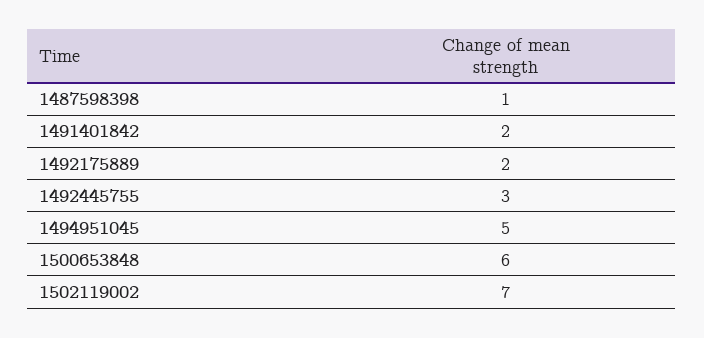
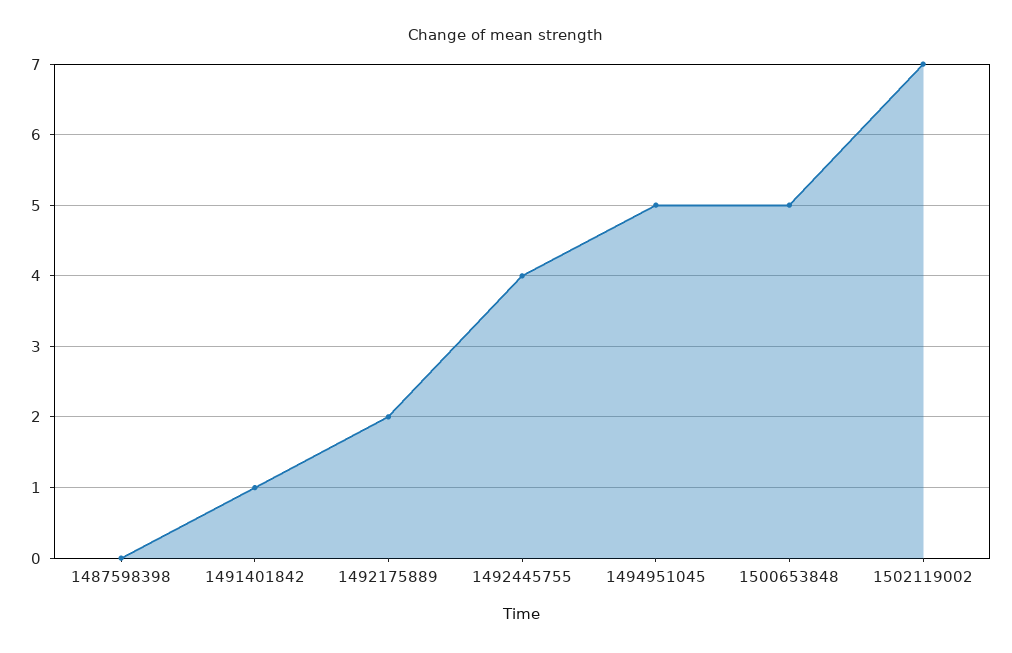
  {
-   "1487598398": 1,
+   "1487598398": 0,
-   "1491401842": 2,
+   "1491401842": 1,
    "1492175889": 2,
-   "1492445755": 3,
+   "1492445755": 4,
    "1494951045": 5,
-   "1500653848": 6,
+   "1500653848": 5,
    "1502119002": 7
  }

